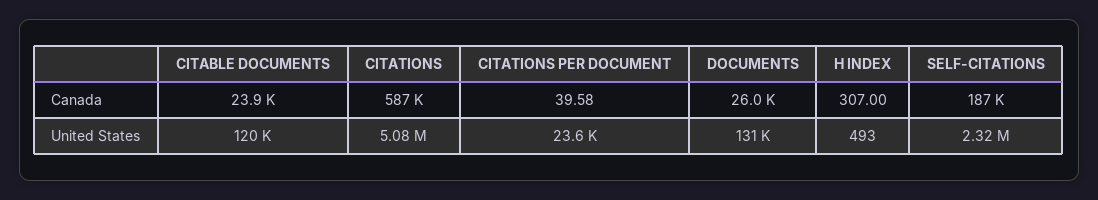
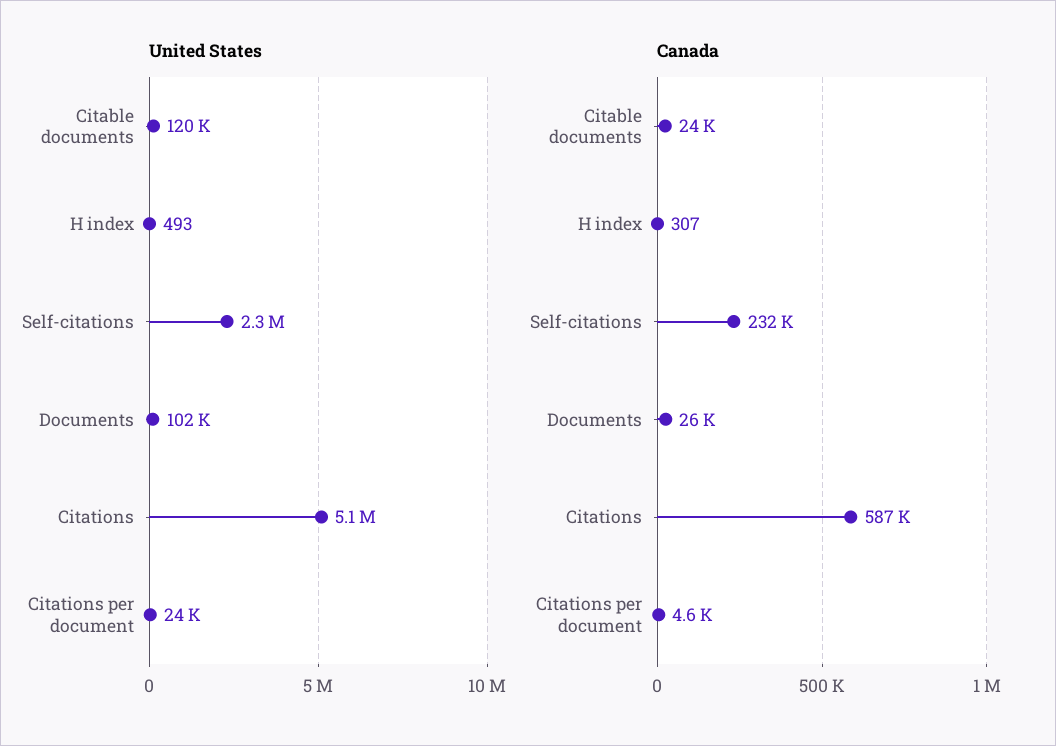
  {
    "Canada": {
      "CITABLE DOCUMENTS": 23900,
      "CITATIONS": 587000,
-     "CITATIONS PER DOCUMENT": 39.58,
+     "CITATIONS PER DOCUMENT": 4600,
      "DOCUMENTS": 26000,
      "H INDEX": 307,
-     "SELF-CITATIONS": 187000
+     "SELF-CITATIONS": 232000
    },
    "United States": {
      "CITABLE DOCUMENTS": 120000,
      "CITATIONS": 5080000,
      "CITATIONS PER DOCUMENT": 23600,
-     "DOCUMENTS": 131000,
+     "DOCUMENTS": 102000,
      "H INDEX": 493,
      "SELF-CITATIONS": 2320000
    }
  }

